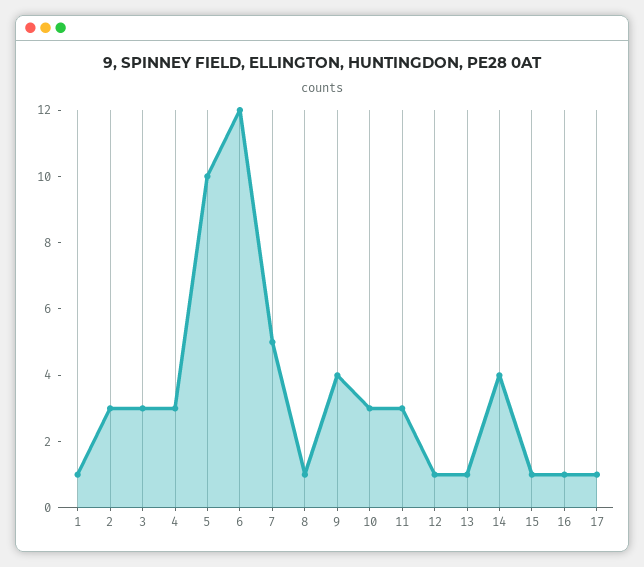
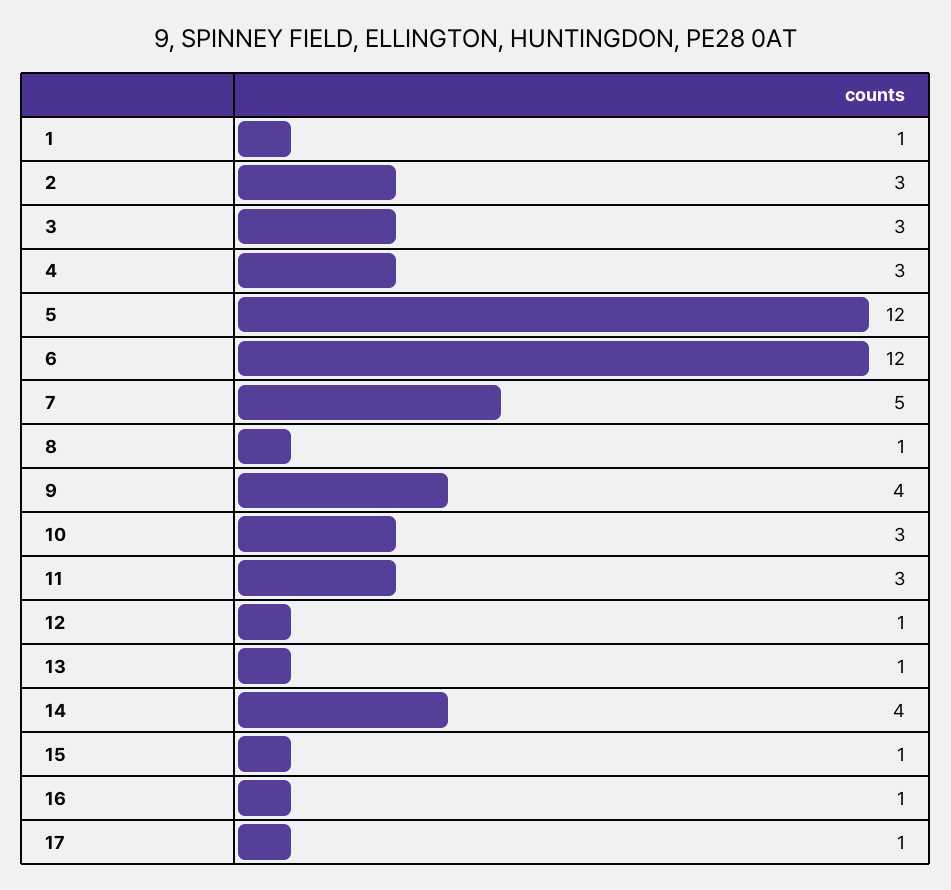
  {
    "1": 1,
    "2": 3,
    "3": 3,
    "4": 3,
-   "5": 10,
+   "5": 12,
    "6": 12,
    "7": 5,
    "8": 1,
    "9": 4,
    "10": 3,
    "11": 3,
    "12": 1,
    "13": 1,
    "14": 4,
    "15": 1,
    "16": 1,
    "17": 1
  }

